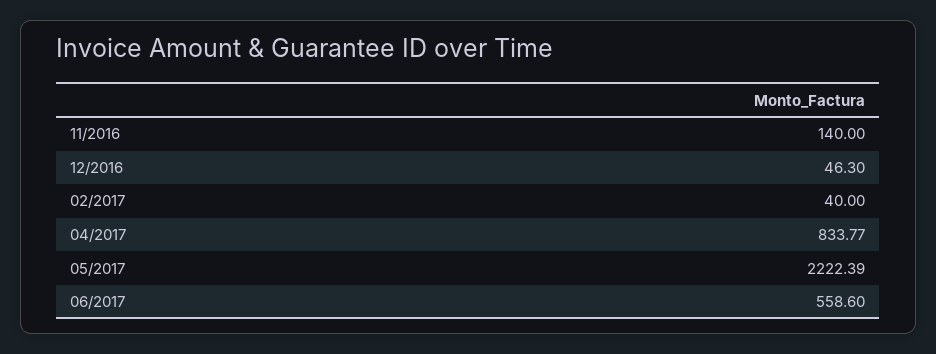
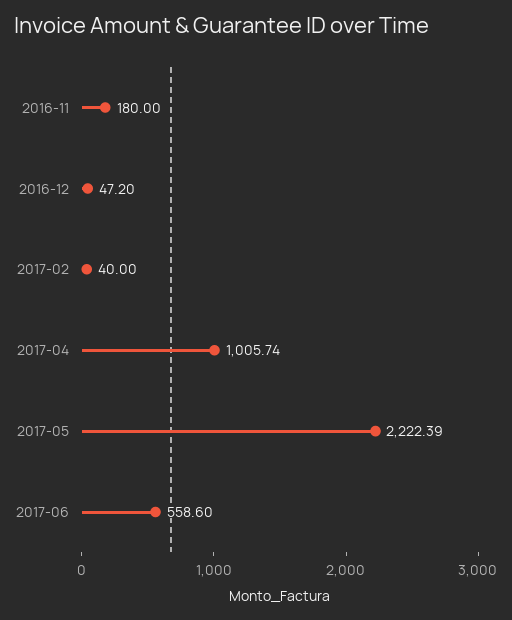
  {
-   "11/2016": 140,
+   "11/2016": 180,
-   "12/2016": 46.3,
+   "12/2016": 47.2,
    "02/2017": 40,
-   "04/2017": 833.77,
+   "04/2017": 1005.74,
    "05/2017": 2222.39,
    "06/2017": 558.6
  }

